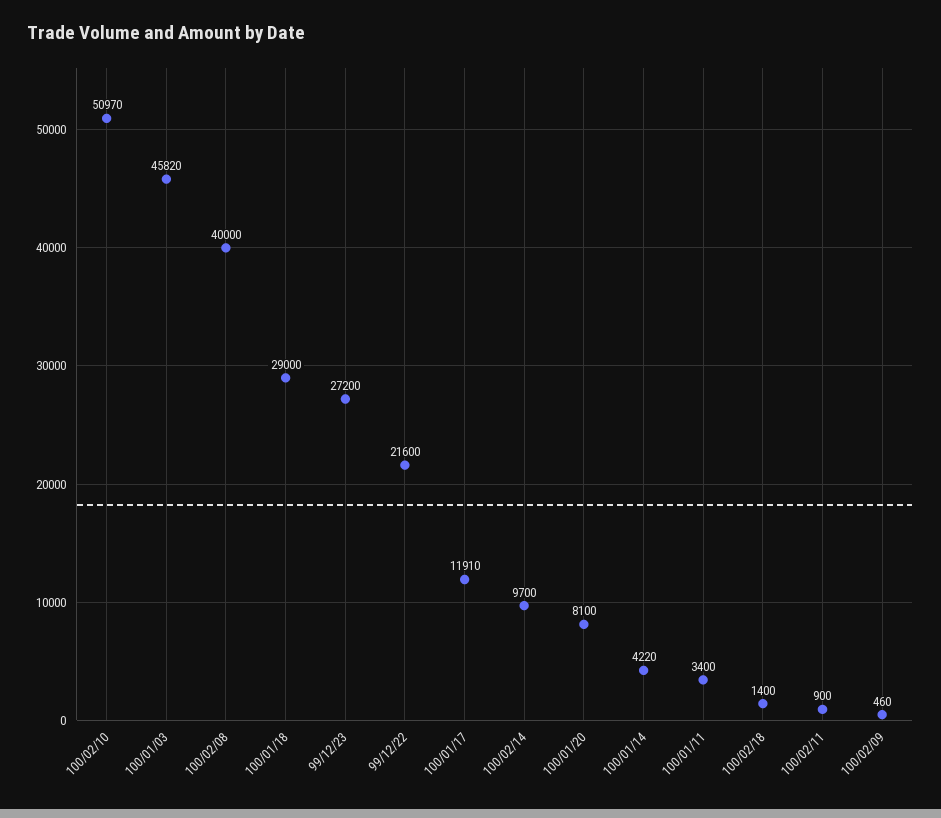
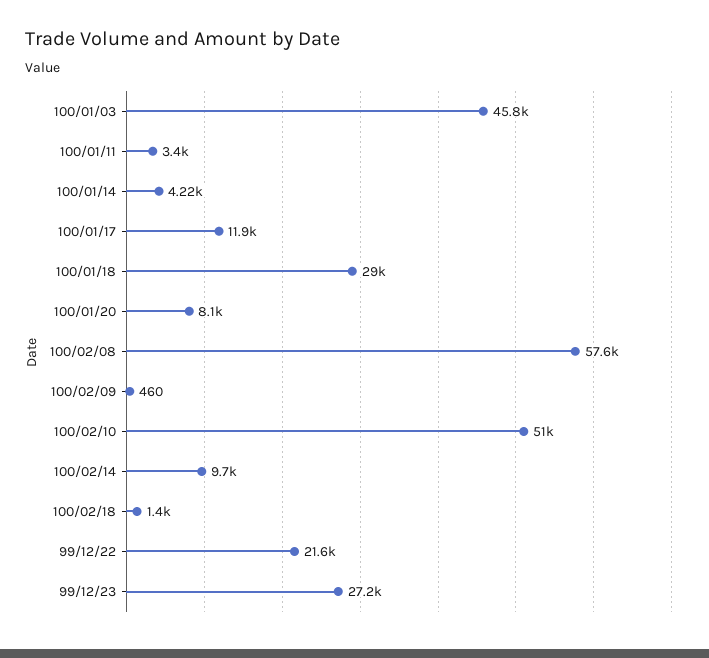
  {
    "100/02/10": 50970,
    "100/01/03": 45820,
-   "100/02/08": 40000,
+   "100/02/08": 57600,
    "100/01/18": 29000,
    "99/12/23": 27200,
    "99/12/22": 21600,
    "100/01/17": 11910,
    "100/02/14": 9700,
    "100/01/20": 8100,
    "100/01/14": 4220,
    "100/01/11": 3400,
    "100/02/18": 1400,
-   "100/02/11": 900,
    "100/02/09": 460
  }

